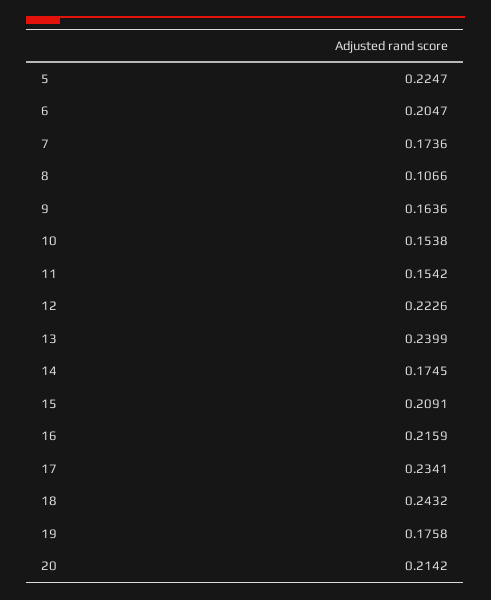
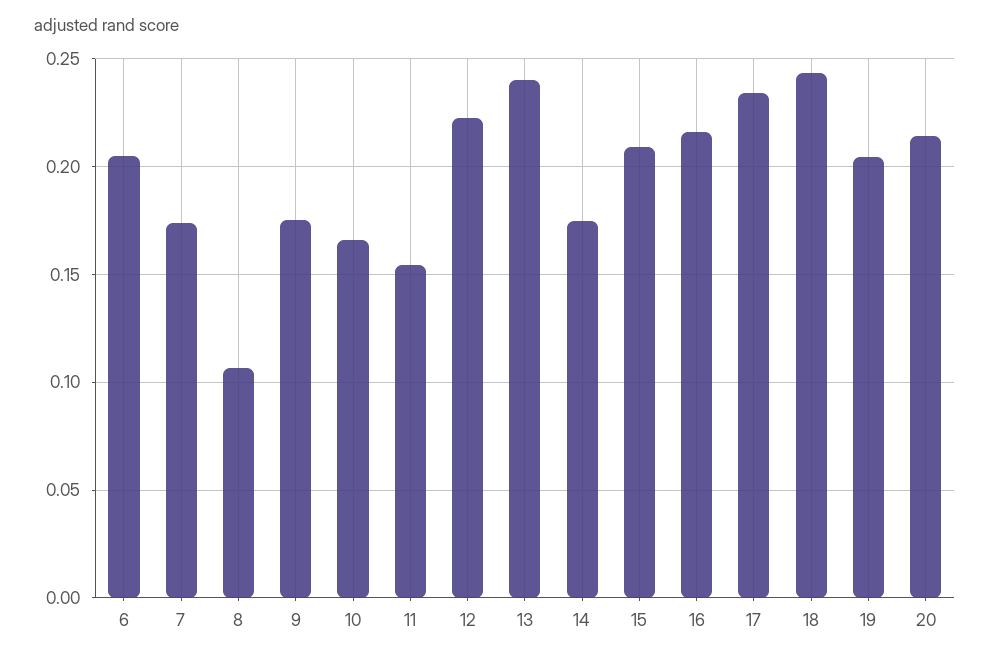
  {
-   "5": 0.2247,
    "6": 0.2047,
    "7": 0.1736,
    "8": 0.1066,
-   "9": 0.1636,
+   "9": 0.175,
-   "10": 0.1538,
+   "10": 0.165,
    "11": 0.1542,
    "12": 0.2226,
    "13": 0.2399,
    "14": 0.1745,
    "15": 0.2091,
    "16": 0.2159,
    "17": 0.2341,
    "18": 0.2432,
-   "19": 0.1758,
+   "19": 0.205,
    "20": 0.2142
  }

